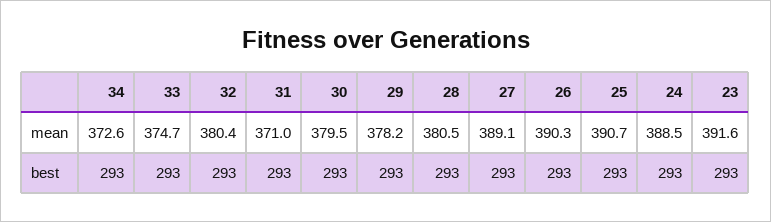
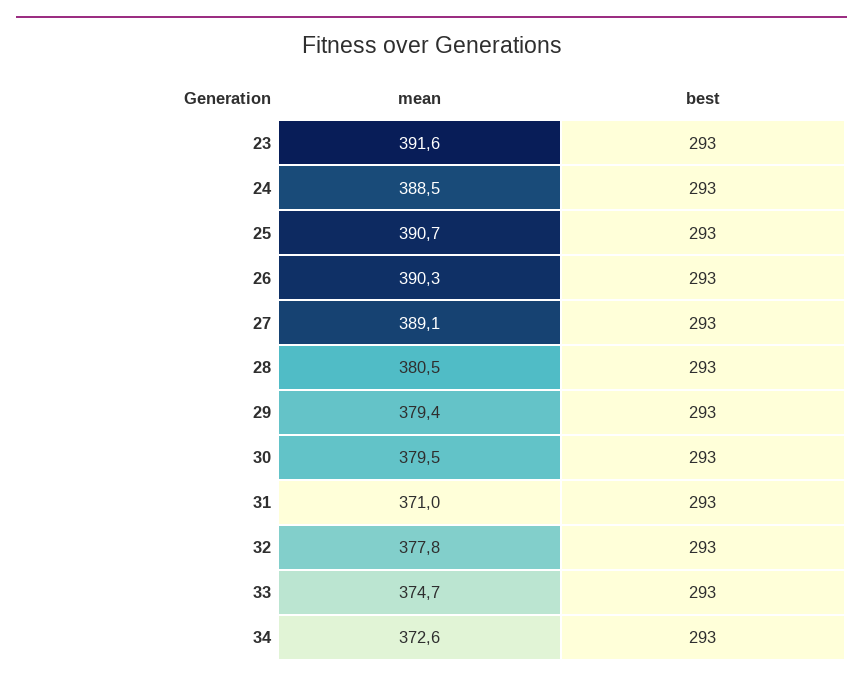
  {
    "34": {
      "mean": 372.6,
      "best": 293
    },
    "33": {
      "mean": 374.7,
      "best": 293
    },
    "32": {
-     "mean": 380.4,
+     "mean": 377.8,
      "best": 293
    },
    "31": {
      "mean": 371,
      "best": 293
    },
    "30": {
      "mean": 379.5,
      "best": 293
    },
    "29": {
-     "mean": 378.2,
+     "mean": 379.4,
      "best": 293
    },
    "28": {
      "mean": 380.5,
      "best": 293
    },
    "27": {
      "mean": 389.1,
      "best": 293
    },
    "26": {
      "mean": 390.3,
      "best": 293
    },
    "25": {
      "mean": 390.7,
      "best": 293
    },
    "24": {
      "mean": 388.5,
      "best": 293
    },
    "23": {
      "mean": 391.6,
      "best": 293
    }
  }

